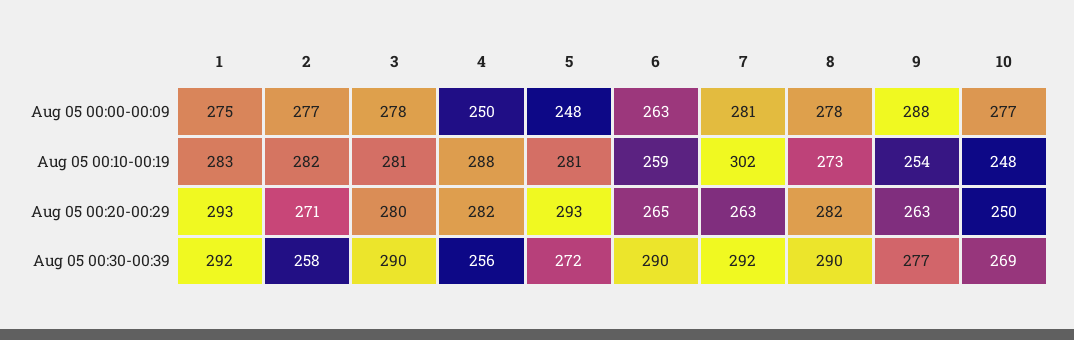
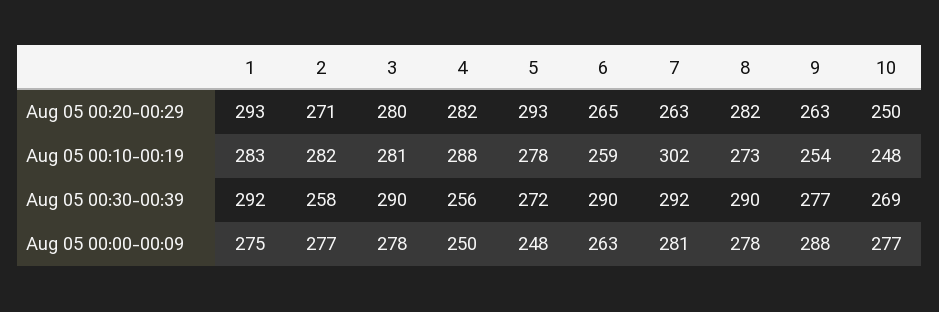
  {
    "1": {
      "Aug 05 00:00-00:09": 275,
      "Aug 05 00:10-00:19": 283,
      "Aug 05 00:20-00:29": 293,
      "Aug 05 00:30-00:39": 292
    },
    "2": {
      "Aug 05 00:00-00:09": 277,
      "Aug 05 00:10-00:19": 282,
      "Aug 05 00:20-00:29": 271,
      "Aug 05 00:30-00:39": 258
    },
    "3": {
      "Aug 05 00:00-00:09": 278,
      "Aug 05 00:10-00:19": 281,
      "Aug 05 00:20-00:29": 280,
      "Aug 05 00:30-00:39": 290
    },
    "4": {
      "Aug 05 00:00-00:09": 250,
      "Aug 05 00:10-00:19": 288,
      "Aug 05 00:20-00:29": 282,
      "Aug 05 00:30-00:39": 256
    },
    "5": {
      "Aug 05 00:00-00:09": 248,
-     "Aug 05 00:10-00:19": 281,
+     "Aug 05 00:10-00:19": 278,
      "Aug 05 00:20-00:29": 293,
      "Aug 05 00:30-00:39": 272
    },
    "6": {
      "Aug 05 00:00-00:09": 263,
      "Aug 05 00:10-00:19": 259,
      "Aug 05 00:20-00:29": 265,
      "Aug 05 00:30-00:39": 290
    },
    "7": {
      "Aug 05 00:00-00:09": 281,
      "Aug 05 00:10-00:19": 302,
      "Aug 05 00:20-00:29": 263,
      "Aug 05 00:30-00:39": 292
    },
    "8": {
      "Aug 05 00:00-00:09": 278,
      "Aug 05 00:10-00:19": 273,
      "Aug 05 00:20-00:29": 282,
      "Aug 05 00:30-00:39": 290
    },
    "9": {
      "Aug 05 00:00-00:09": 288,
      "Aug 05 00:10-00:19": 254,
      "Aug 05 00:20-00:29": 263,
      "Aug 05 00:30-00:39": 277
    },
    "10": {
      "Aug 05 00:00-00:09": 277,
      "Aug 05 00:10-00:19": 248,
      "Aug 05 00:20-00:29": 250,
      "Aug 05 00:30-00:39": 269
    }
  }

